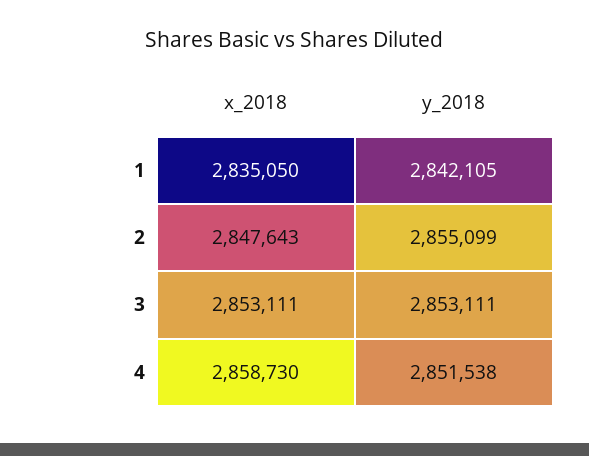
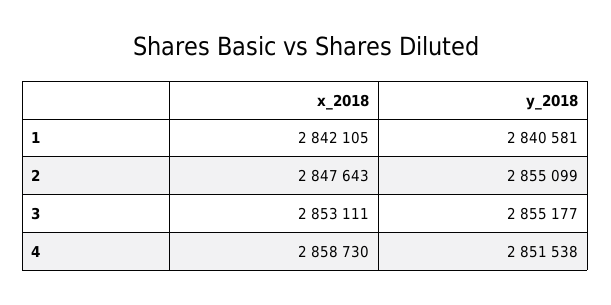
  {
    "x_2018": {
-     "1": 2835050,
+     "1": 2842105,
      "2": 2847643,
      "3": 2853111,
      "4": 2858730
    },
    "y_2018": {
-     "1": 2842105,
+     "1": 2840581,
      "2": 2855099,
-     "3": 2853111,
+     "3": 2855177,
      "4": 2851538
    }
  }

